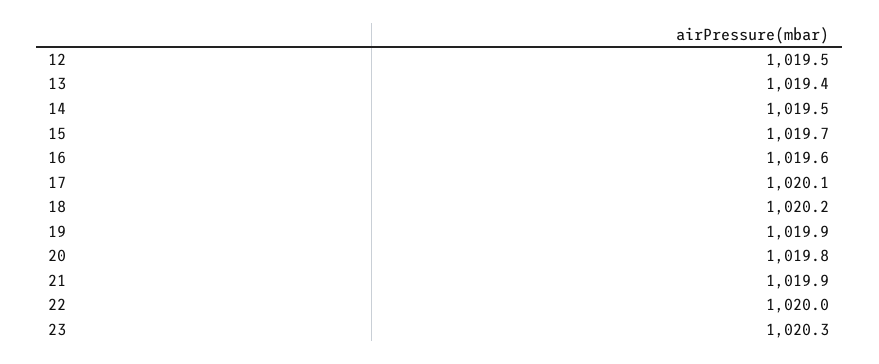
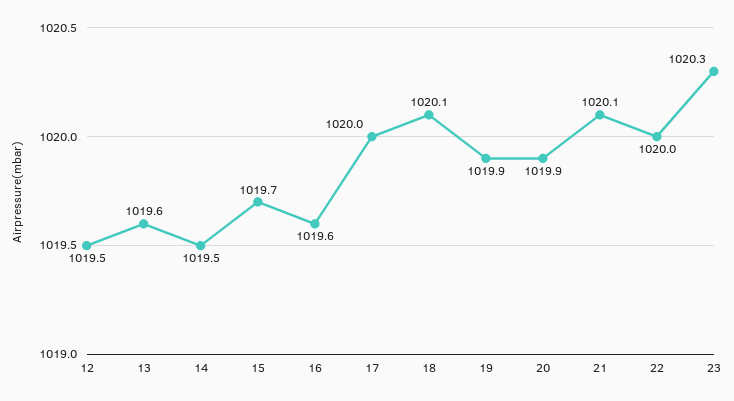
  {
    "12": 1019.5,
-   "13": 1019.4,
+   "13": 1019.6,
    "14": 1019.5,
    "15": 1019.7,
    "16": 1019.6,
-   "17": 1020.1,
+   "17": 1020,
-   "18": 1020.2,
+   "18": 1020.1,
    "19": 1019.9,
-   "20": 1019.8,
+   "20": 1019.9,
-   "21": 1019.9,
+   "21": 1020.1,
    "22": 1020,
    "23": 1020.3
  }

